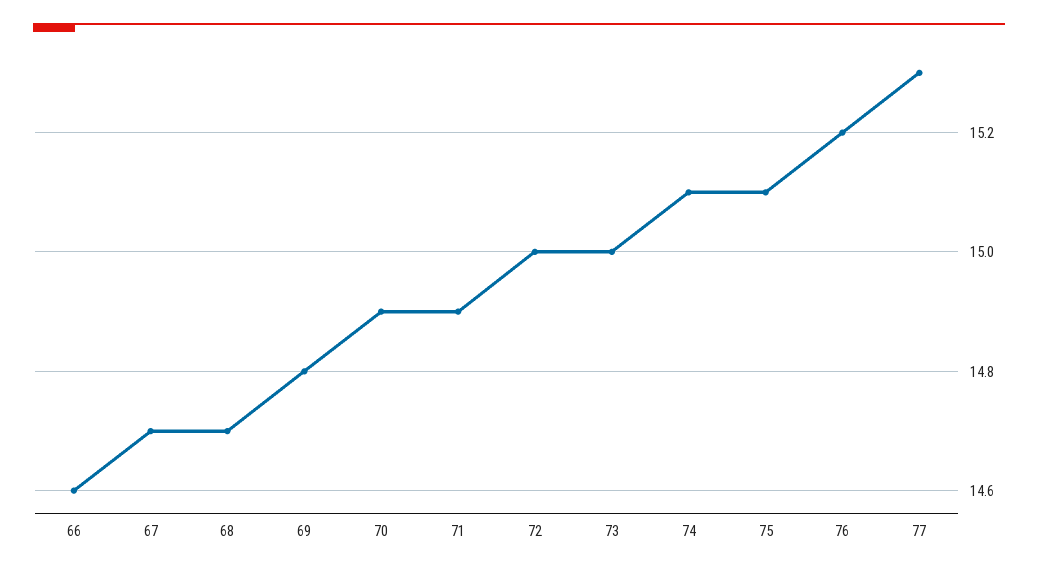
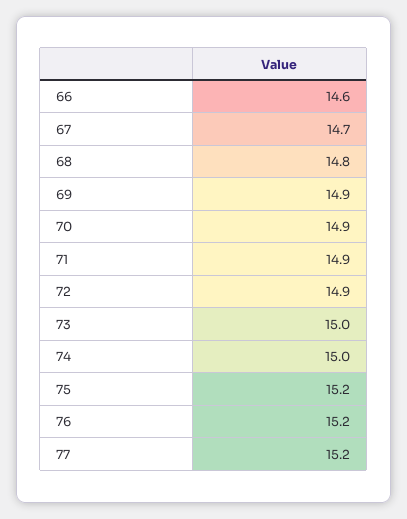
  {
    "66": 14.6,
    "67": 14.7,
-   "68": 14.7,
+   "68": 14.8,
-   "69": 14.8,
+   "69": 14.9,
    "70": 14.9,
    "71": 14.9,
-   "72": 15,
+   "72": 14.9,
    "73": 15,
-   "74": 15.1,
+   "74": 15,
-   "75": 15.1,
+   "75": 15.2,
    "76": 15.2,
-   "77": 15.3
+   "77": 15.2
  }

